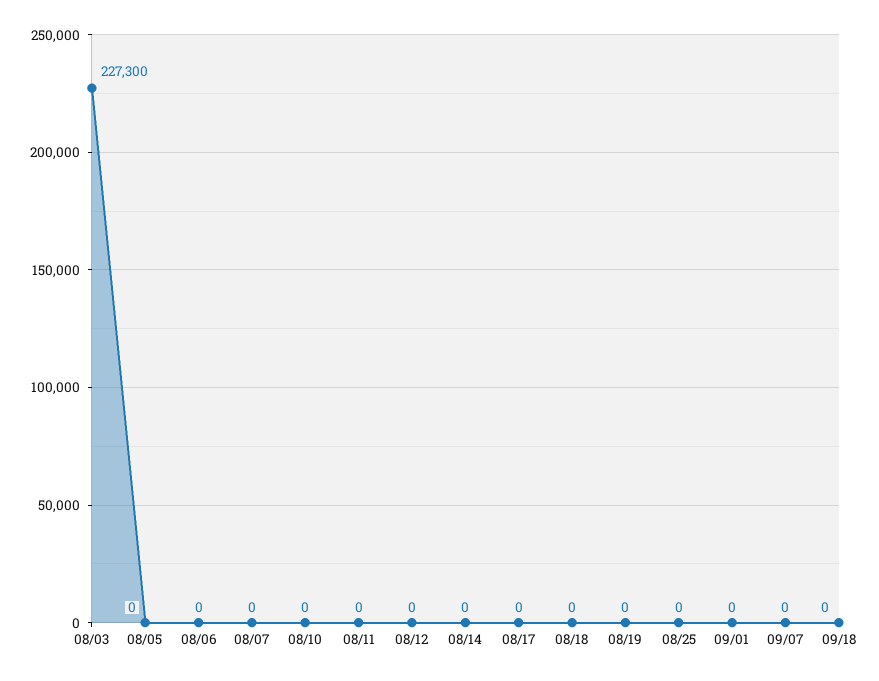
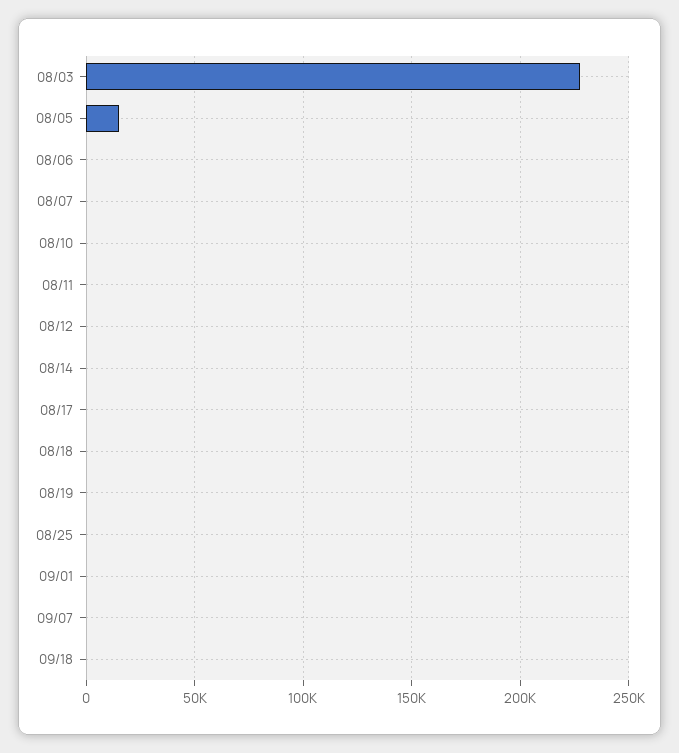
  {
    "08/03": 227300,
-   "08/05": 0,
+   "08/05": 15000,
    "08/06": 0,
    "08/07": 0,
    "08/10": 0,
    "08/11": 0,
    "08/12": 0,
    "08/14": 0,
    "08/17": 0,
    "08/18": 0,
    "08/19": 0,
    "08/25": 0,
    "09/01": 0,
    "09/07": 0,
    "09/18": 0
  }

